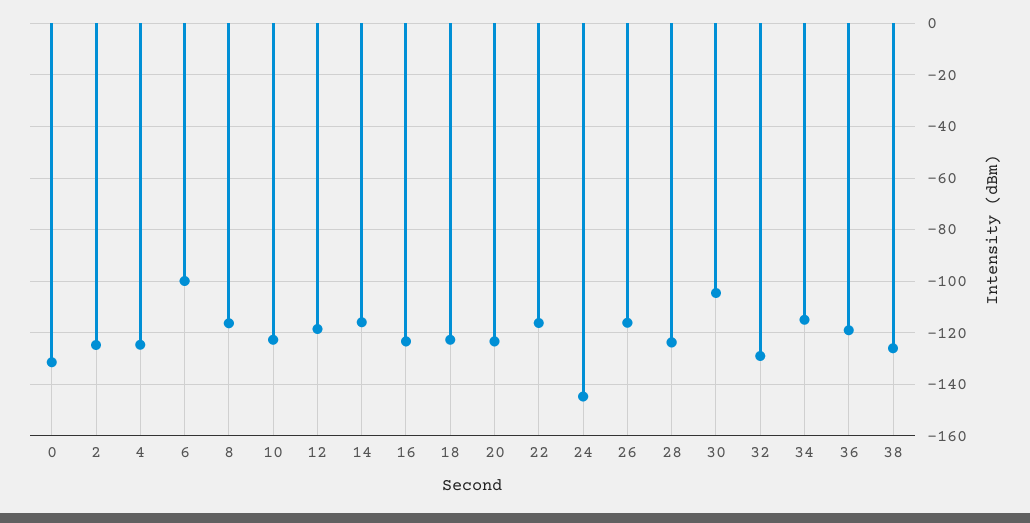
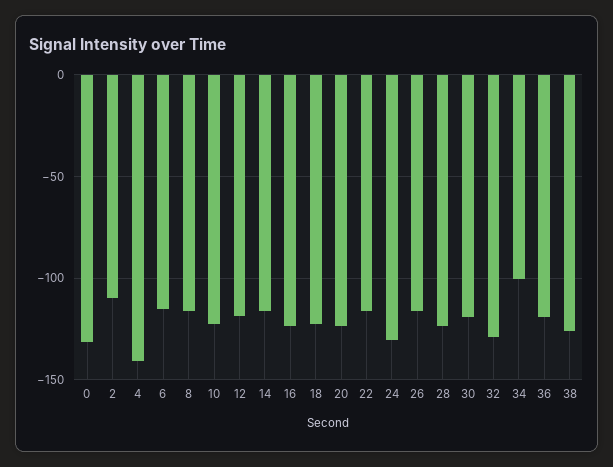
  {
    "0": -132.5,
-   "2": -125,
+   "2": -110,
-   "4": -125,
+   "4": -140,
-   "6": -100,
+   "6": -115,
    "8": -117.5,
    "10": -122.5,
    "12": -117.5,
    "14": -115,
    "16": -122.5,
    "18": -122.5,
    "20": -122.5,
    "22": -117.5,
-   "24": -145,
+   "24": -130,
    "26": -115,
    "28": -125,
-   "30": -105,
+   "30": -120,
    "32": -130,
-   "34": -115,
+   "34": -100,
    "36": -120,
    "38": -125
  }

